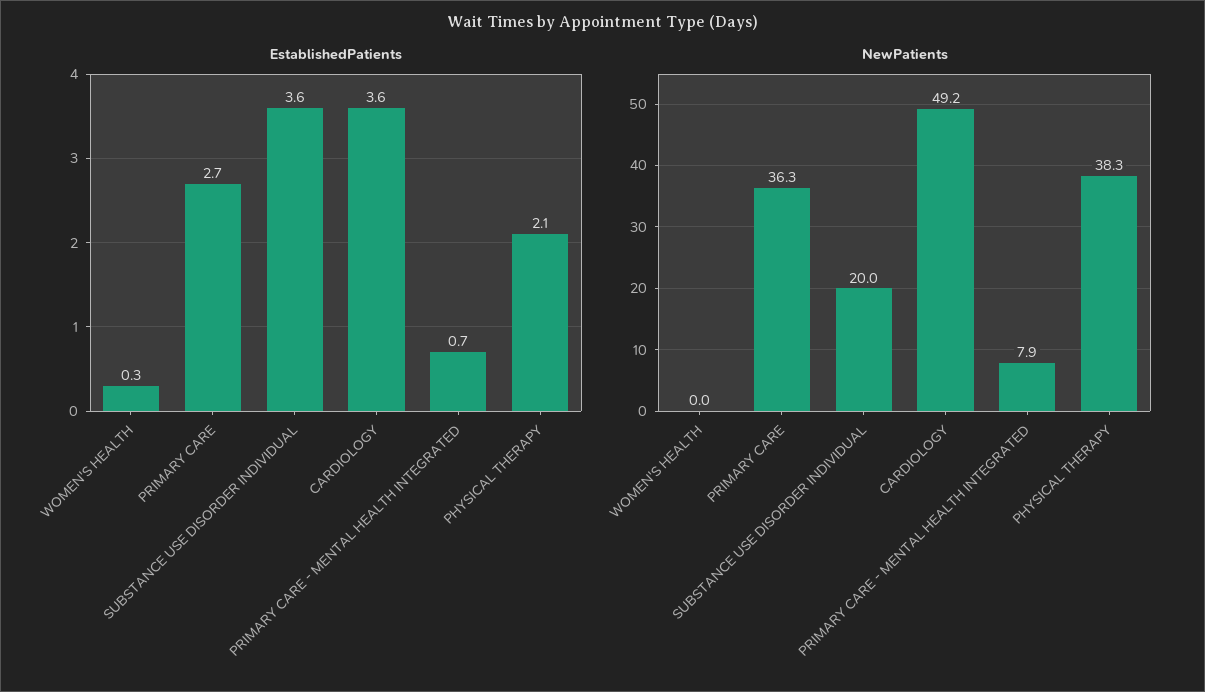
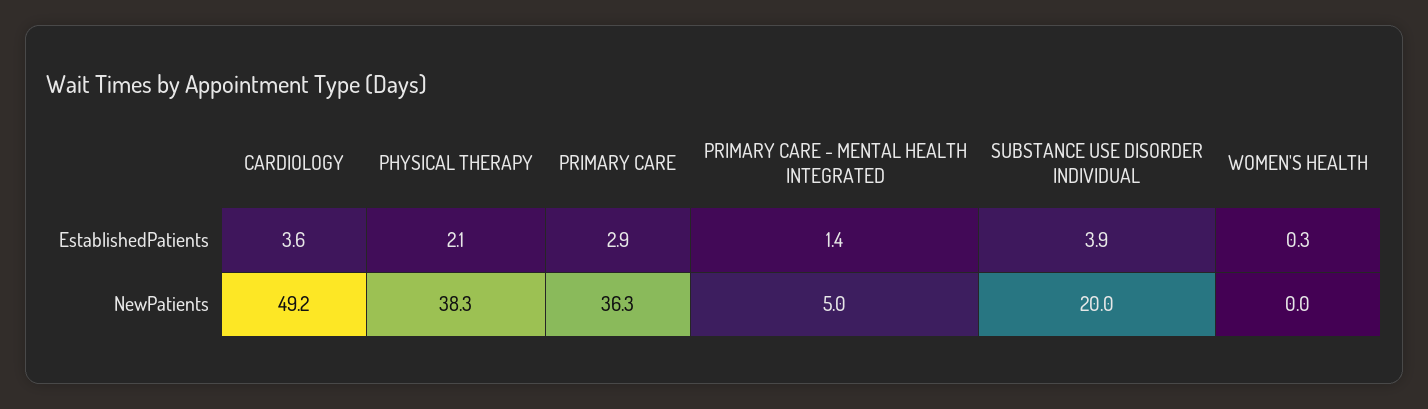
  {
    "EstablishedPatients": {
      "WOMEN'S HEALTH": 0.3,
-     "PRIMARY CARE": 2.7,
+     "PRIMARY CARE": 2.9,
-     "SUBSTANCE USE DISORDER INDIVIDUAL": 3.6,
+     "SUBSTANCE USE DISORDER INDIVIDUAL": 3.9,
      "CARDIOLOGY": 3.6,
-     "PRIMARY CARE - MENTAL HEALTH INTEGRATED": 0.7,
+     "PRIMARY CARE - MENTAL HEALTH INTEGRATED": 1.4,
      "PHYSICAL THERAPY": 2.1
    },
    "NewPatients": {
      "WOMEN'S HEALTH": 0,
      "PRIMARY CARE": 36.3,
      "SUBSTANCE USE DISORDER INDIVIDUAL": 20,
      "CARDIOLOGY": 49.2,
-     "PRIMARY CARE - MENTAL HEALTH INTEGRATED": 7.9,
+     "PRIMARY CARE - MENTAL HEALTH INTEGRATED": 5,
      "PHYSICAL THERAPY": 38.3
    }
  }

